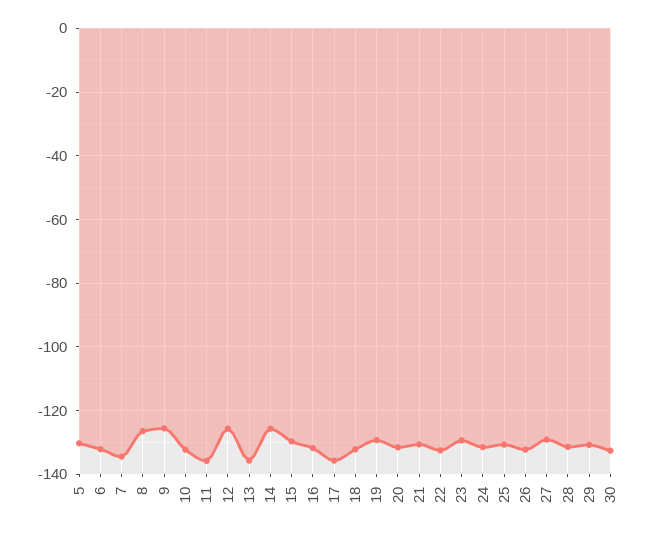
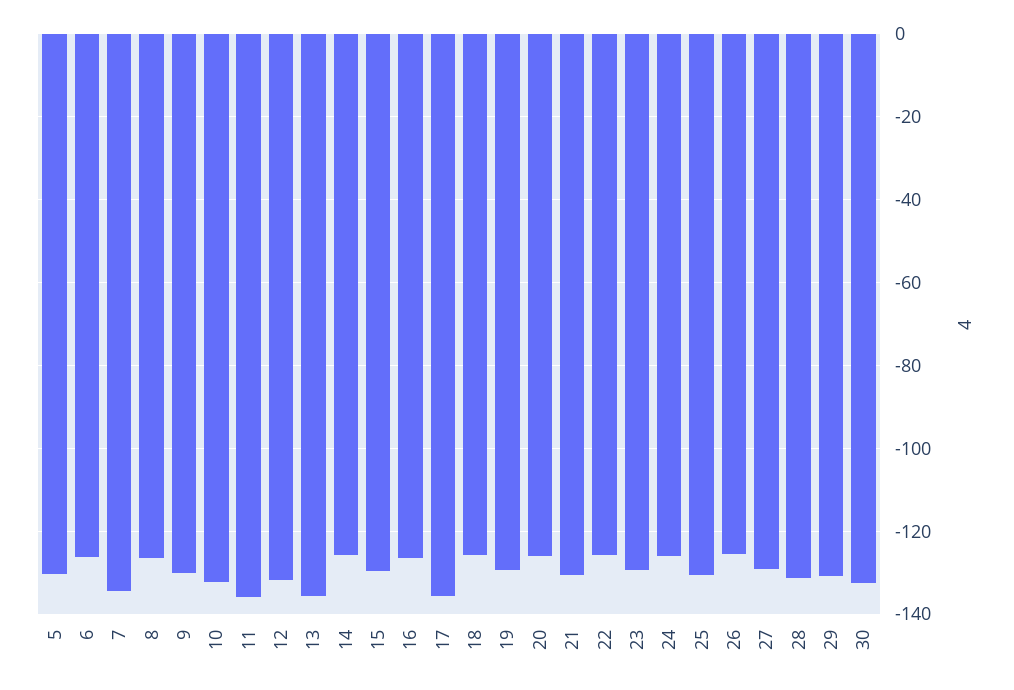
  {
    "5": -130,
-   "6": -132,
+   "6": -126,
    "7": -134,
    "8": -126,
-   "9": -126,
+   "9": -130,
    "10": -132,
    "11": -136,
-   "12": -126,
+   "12": -132,
    "13": -136,
    "14": -126,
    "15": -130,
-   "16": -132,
+   "16": -126,
    "17": -136,
-   "18": -132,
+   "18": -126,
    "19": -130,
-   "20": -132,
+   "20": -126,
    "21": -130,
-   "22": -132,
+   "22": -126,
    "23": -130,
-   "24": -132,
+   "24": -126,
    "25": -130,
-   "26": -132,
+   "26": -126,
    "27": -130,
    "28": -132,
    "29": -130,
    "30": -132
  }

